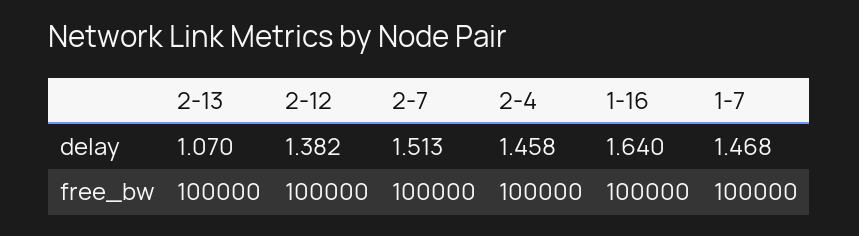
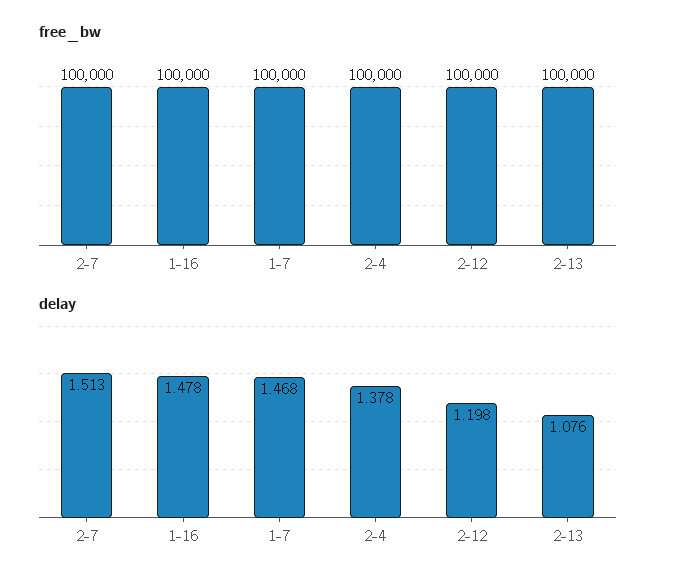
  {
    "delay": {
-     "2-13": 1.07,
+     "2-13": 1.076,
-     "2-12": 1.382,
+     "2-12": 1.198,
      "2-7": 1.513,
-     "2-4": 1.458,
+     "2-4": 1.378,
-     "1-16": 1.64,
+     "1-16": 1.478,
      "1-7": 1.468
    },
    "free_bw": {
      "2-13": 100000,
      "2-12": 100000,
      "2-7": 100000,
      "2-4": 100000,
      "1-16": 100000,
      "1-7": 100000
    }
  }

